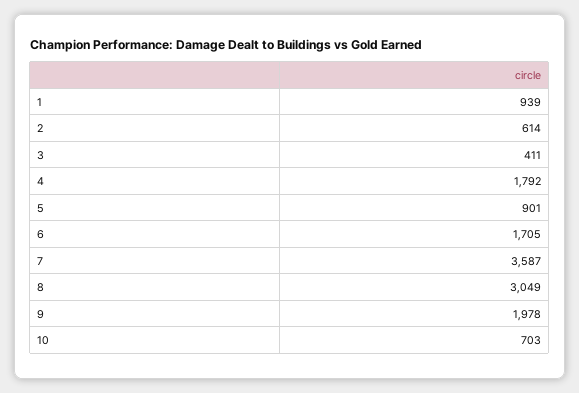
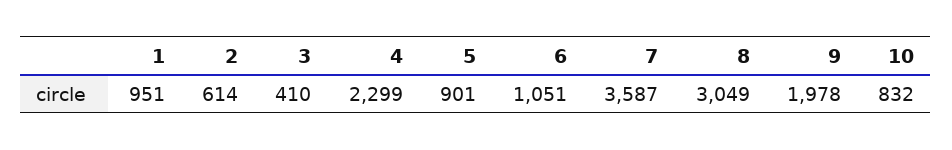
  {
-   "1": 939,
+   "1": 951,
    "2": 614,
-   "3": 411,
+   "3": 410,
-   "4": 1792,
+   "4": 2299,
    "5": 901,
-   "6": 1705,
+   "6": 1051,
    "7": 3587,
    "8": 3049,
    "9": 1978,
-   "10": 703
+   "10": 832
  }

